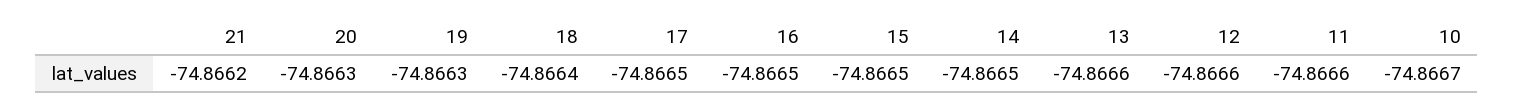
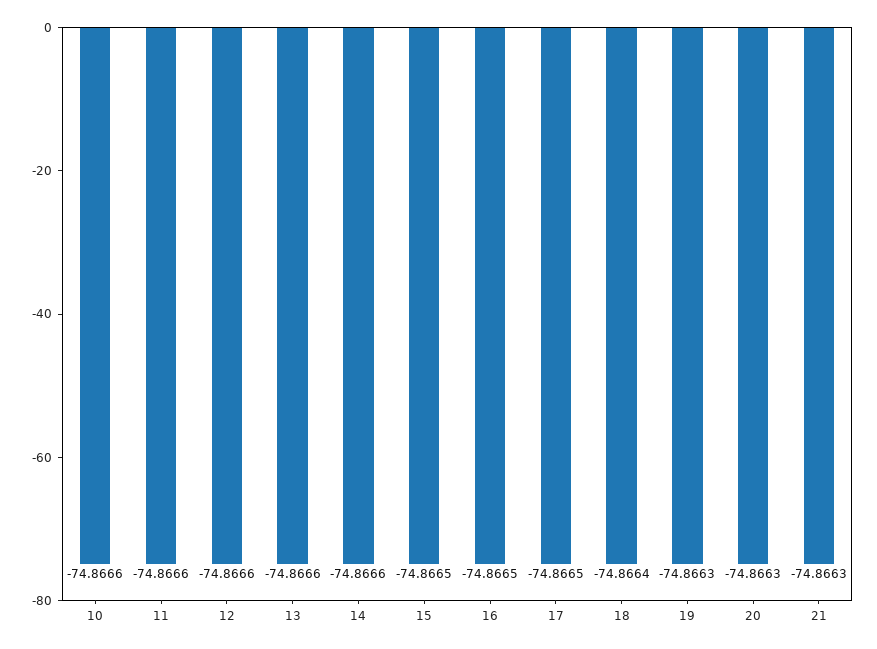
  {
-   "21": -74.8662,
+   "21": -74.8663,
    "20": -74.8663,
    "19": -74.8663,
    "18": -74.8664,
    "17": -74.8665,
    "16": -74.8665,
    "15": -74.8665,
-   "14": -74.8665,
+   "14": -74.8666,
    "13": -74.8666,
    "12": -74.8666,
    "11": -74.8666,
-   "10": -74.8667
+   "10": -74.8666
  }

